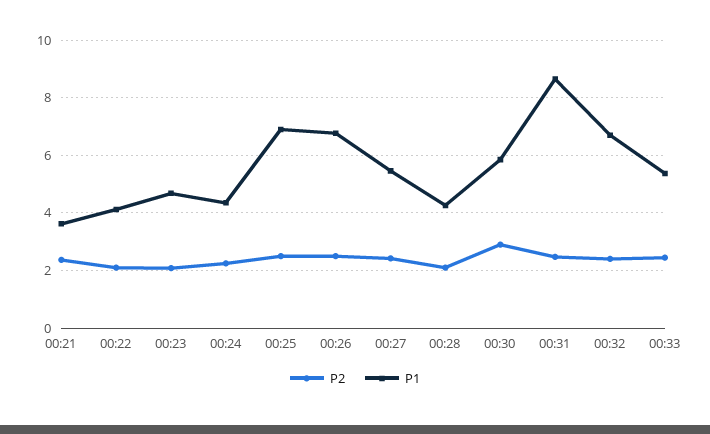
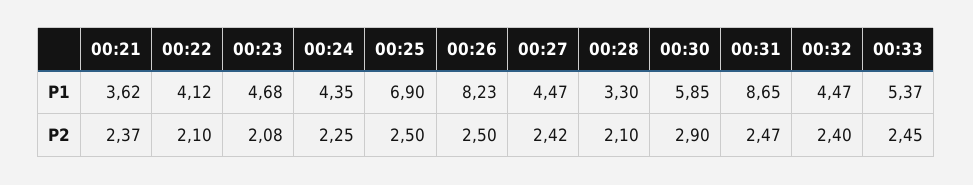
  {
    "P2": {
      "00:21": 2.37,
      "00:22": 2.1,
      "00:23": 2.08,
      "00:24": 2.25,
      "00:25": 2.5,
      "00:26": 2.5,
      "00:27": 2.42,
      "00:28": 2.1,
      "00:30": 2.9,
      "00:31": 2.47,
      "00:32": 2.4,
      "00:33": 2.45
    },
    "P1": {
      "00:21": 3.62,
      "00:22": 4.12,
      "00:23": 4.68,
      "00:24": 4.35,
      "00:25": 6.9,
-     "00:26": 6.75,
+     "00:26": 8.23,
-     "00:27": 5.5,
+     "00:27": 4.47,
-     "00:28": 4.25,
+     "00:28": 3.3,
      "00:30": 5.85,
      "00:31": 8.65,
-     "00:32": 6.75,
+     "00:32": 4.47,
      "00:33": 5.37
    }
  }

